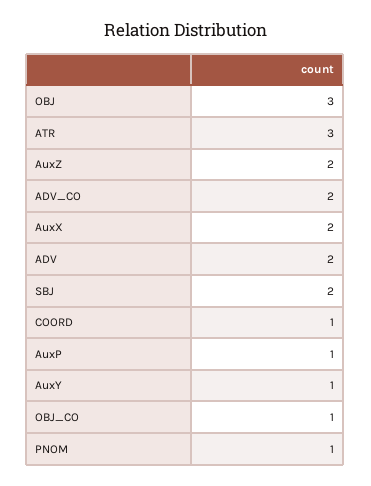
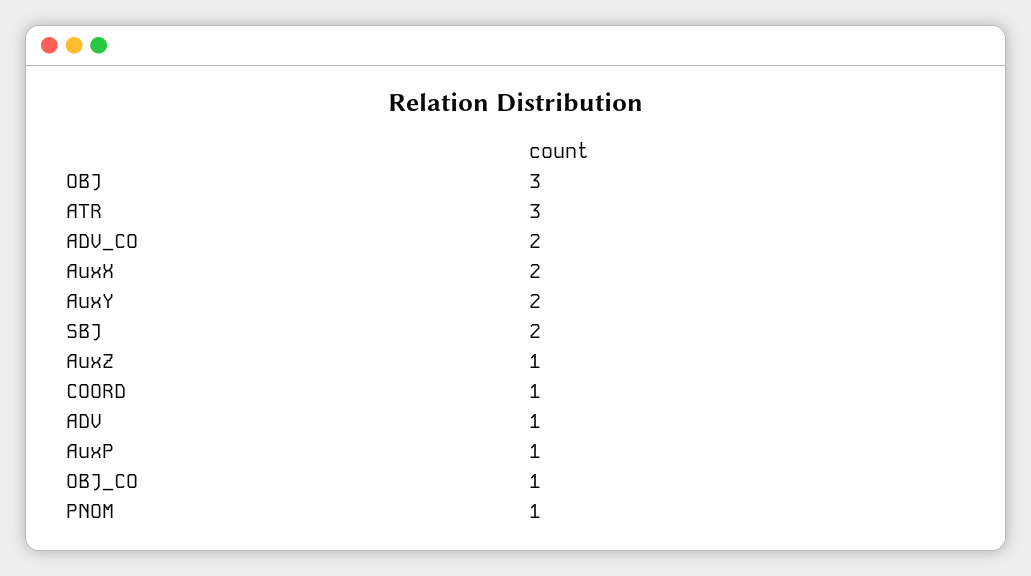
  {
    "OBJ": 3,
    "ATR": 3,
-   "AuxZ": 2,
+   "AuxZ": 1,
    "ADV_CO": 2,
    "AuxX": 2,
-   "ADV": 2,
+   "ADV": 1,
    "SBJ": 2,
    "COORD": 1,
    "AuxP": 1,
-   "AuxY": 1,
+   "AuxY": 2,
    "OBJ_CO": 1,
    "PNOM": 1
  }

